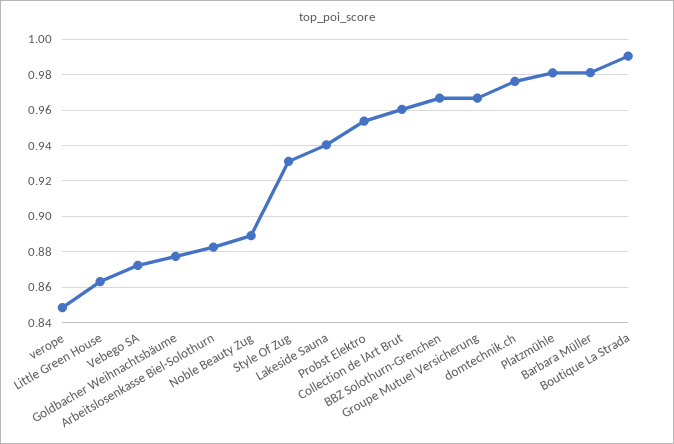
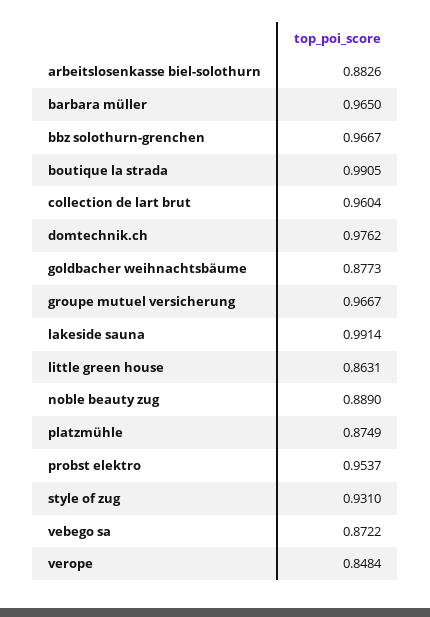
  {
    "verope": 0.8484,
    "Little Green House": 0.8631,
    "Vebego SA": 0.8722,
    "Goldbacher Weihnachtsbäume": 0.8773,
    "Arbeitslosenkasse Biel-Solothurn": 0.8826,
    "Noble Beauty Zug": 0.889,
    "Style Of Zug": 0.931,
-   "Lakeside Sauna": 0.94,
+   "Lakeside Sauna": 0.9914,
    "Probst Elektro": 0.9537,
    "Collection de lArt Brut": 0.9604,
    "BBZ Solothurn-Grenchen": 0.9667,
    "Groupe Mutuel Versicherung": 0.9667,
    "domtechnik.ch": 0.9762,
-   "Platzmühle": 0.98,
+   "Platzmühle": 0.8749,
-   "Barbara Müller": 0.98,
+   "Barbara Müller": 0.965,
    "Boutique La Strada": 0.9905
  }

